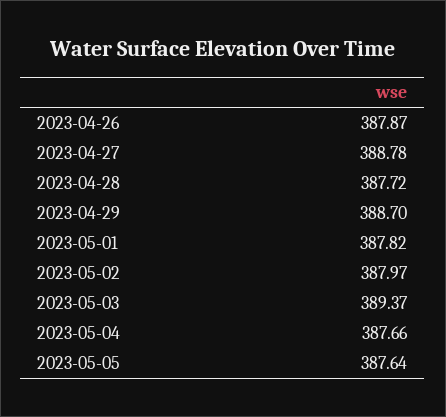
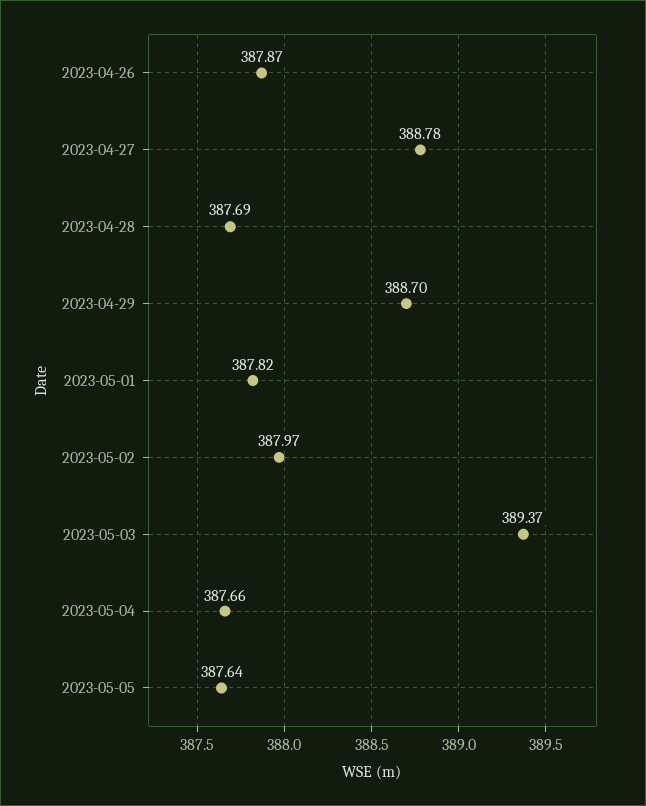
  {
    "2023-04-26": 387.87,
    "2023-04-27": 388.78,
-   "2023-04-28": 387.72,
+   "2023-04-28": 387.69,
    "2023-04-29": 388.7,
    "2023-05-01": 387.82,
    "2023-05-02": 387.97,
    "2023-05-03": 389.37,
    "2023-05-04": 387.66,
    "2023-05-05": 387.64
  }

